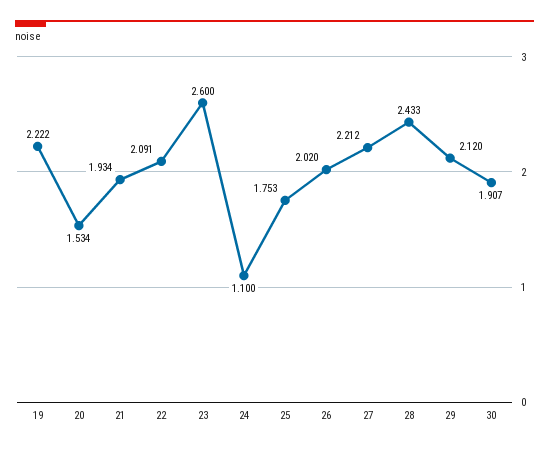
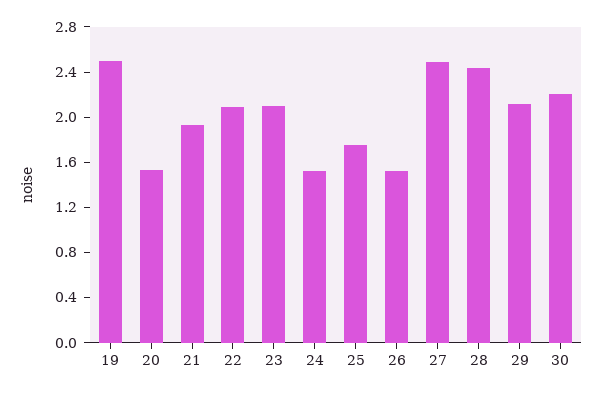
  {
-   "19": 2.222,
+   "19": 2.5,
    "20": 1.534,
    "21": 1.934,
    "22": 2.091,
-   "23": 2.6,
+   "23": 2.1,
-   "24": 1.1,
+   "24": 1.5,
    "25": 1.753,
-   "26": 2.02,
+   "26": 1.5,
-   "27": 2.212,
+   "27": 2.5,
    "28": 2.433,
    "29": 2.12,
-   "30": 1.907
+   "30": 2.2
  }

